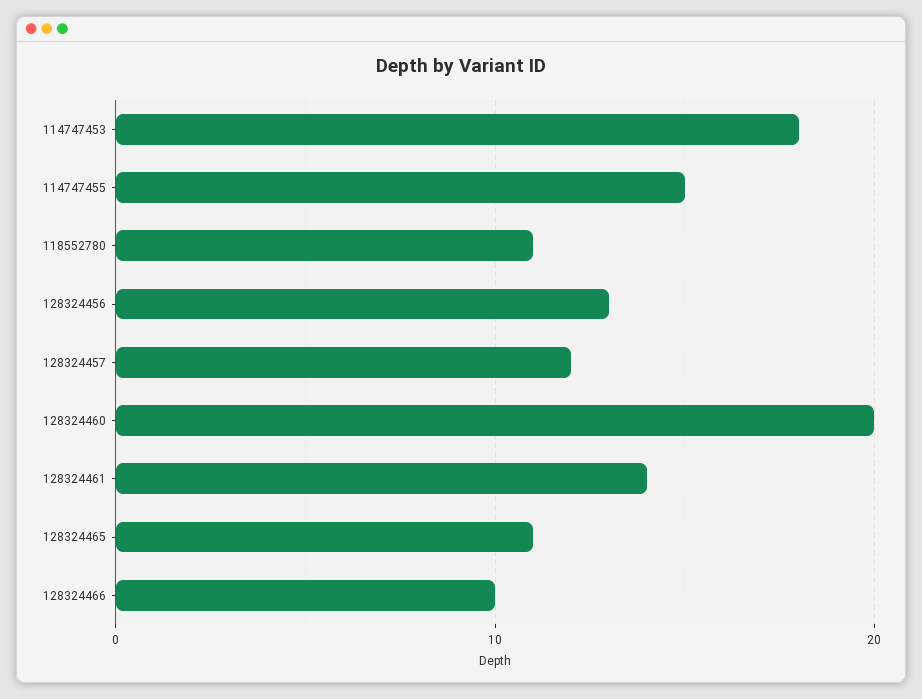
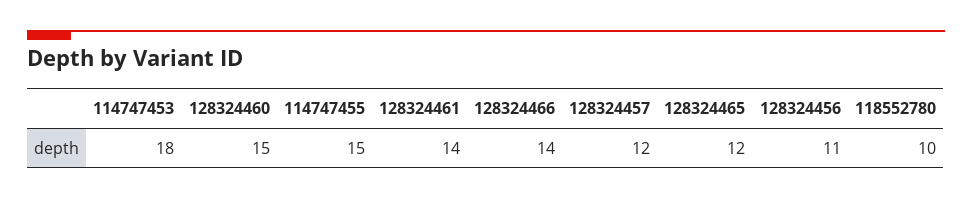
  {
    "114747453": 18,
    "114747455": 15,
-   "118552780": 11,
+   "118552780": 10,
-   "128324456": 13,
+   "128324456": 11,
    "128324457": 12,
-   "128324460": 20,
+   "128324460": 15,
    "128324461": 14,
-   "128324465": 11,
+   "128324465": 12,
-   "128324466": 10
+   "128324466": 14
  }

